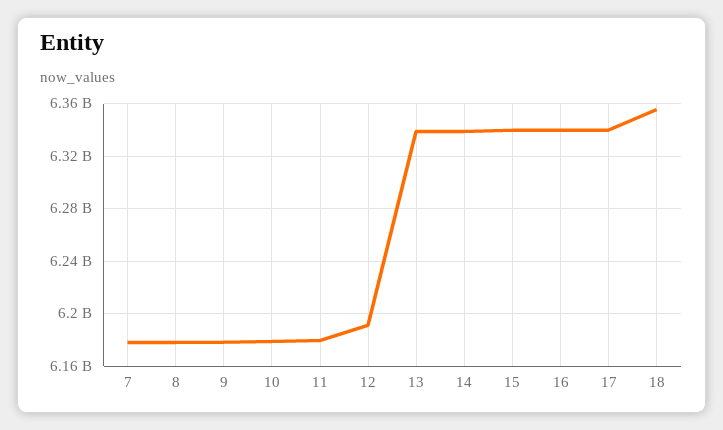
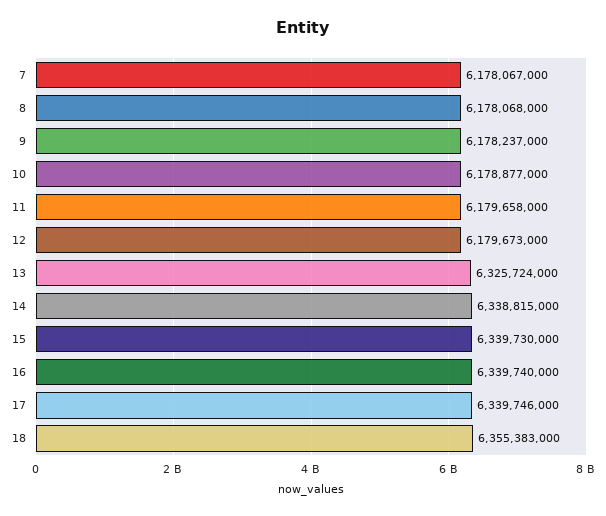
  {
    "7": 6178067000,
    "8": 6178068000,
    "9": 6178237000,
    "10": 6178877000,
    "11": 6179658000,
-   "12": 6190000000,
+   "12": 6179673000,
-   "13": 6340000000,
+   "13": 6325724000,
    "14": 6338815000,
    "15": 6339730000,
    "16": 6339740000,
    "17": 6339746000,
    "18": 6355383000
  }

